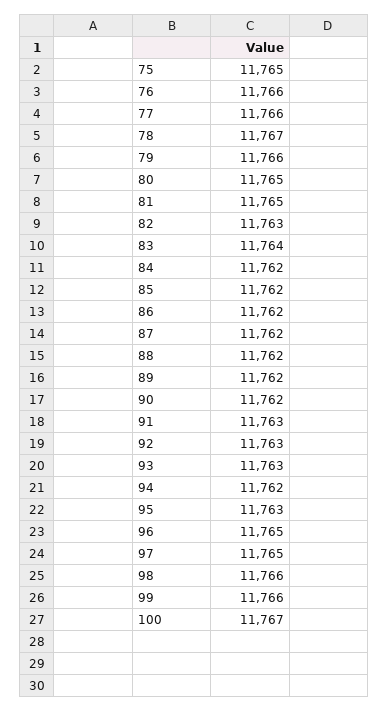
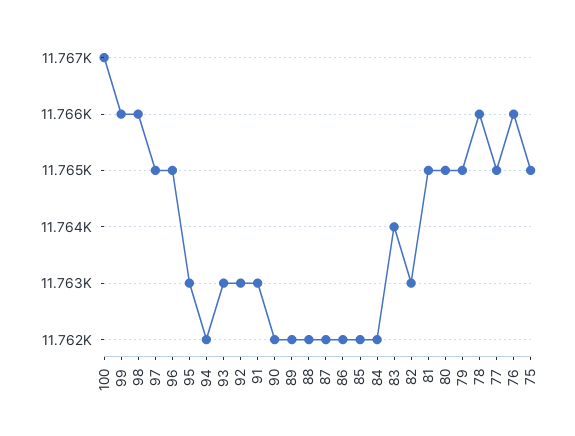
  {
    "75": 11765,
    "76": 11766,
-   "77": 11766,
+   "77": 11765,
-   "78": 11767,
+   "78": 11766,
-   "79": 11766,
+   "79": 11765,
    "80": 11765,
    "81": 11765,
    "82": 11763,
    "83": 11764,
    "84": 11762,
    "85": 11762,
    "86": 11762,
    "87": 11762,
    "88": 11762,
    "89": 11762,
    "90": 11762,
    "91": 11763,
    "92": 11763,
    "93": 11763,
    "94": 11762,
    "95": 11763,
    "96": 11765,
    "97": 11765,
    "98": 11766,
    "99": 11766,
    "100": 11767
  }

